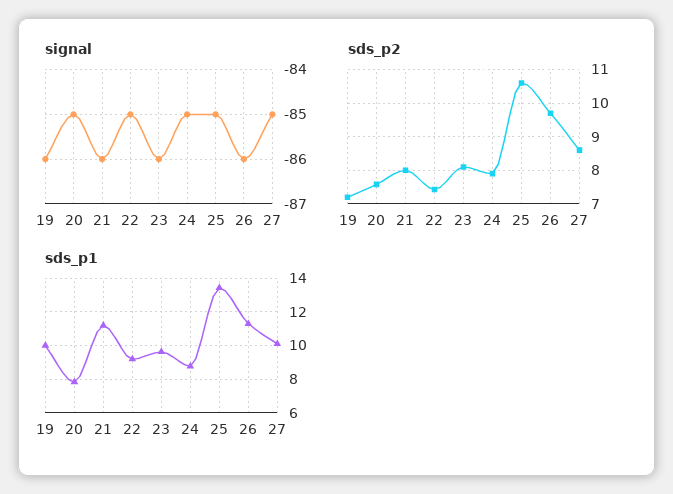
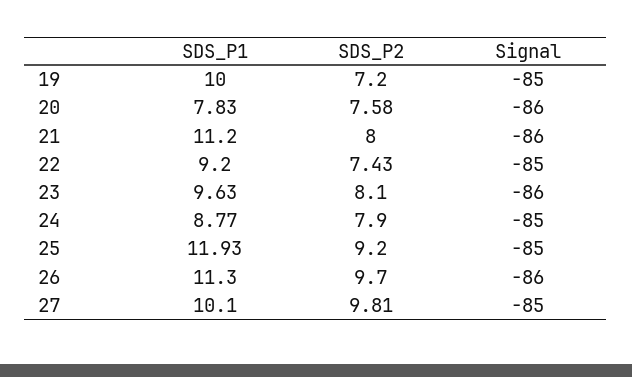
  {
    "signal": {
-     "19": -86,
+     "19": -85,
-     "20": -85,
+     "20": -86,
      "21": -86,
      "22": -85,
      "23": -86,
      "24": -85,
      "25": -85,
      "26": -86,
      "27": -85
    },
    "sds_p2": {
      "19": 7.2,
      "20": 7.58,
      "21": 8,
      "22": 7.43,
      "23": 8.1,
      "24": 7.9,
-     "25": 10.6,
+     "25": 9.2,
      "26": 9.7,
-     "27": 8.6
+     "27": 9.81
    },
    "sds_p1": {
      "19": 10,
      "20": 7.83,
      "21": 11.2,
      "22": 9.2,
      "23": 9.63,
      "24": 8.77,
-     "25": 13.5,
+     "25": 11.93,
      "26": 11.3,
      "27": 10.1
    }
  }

